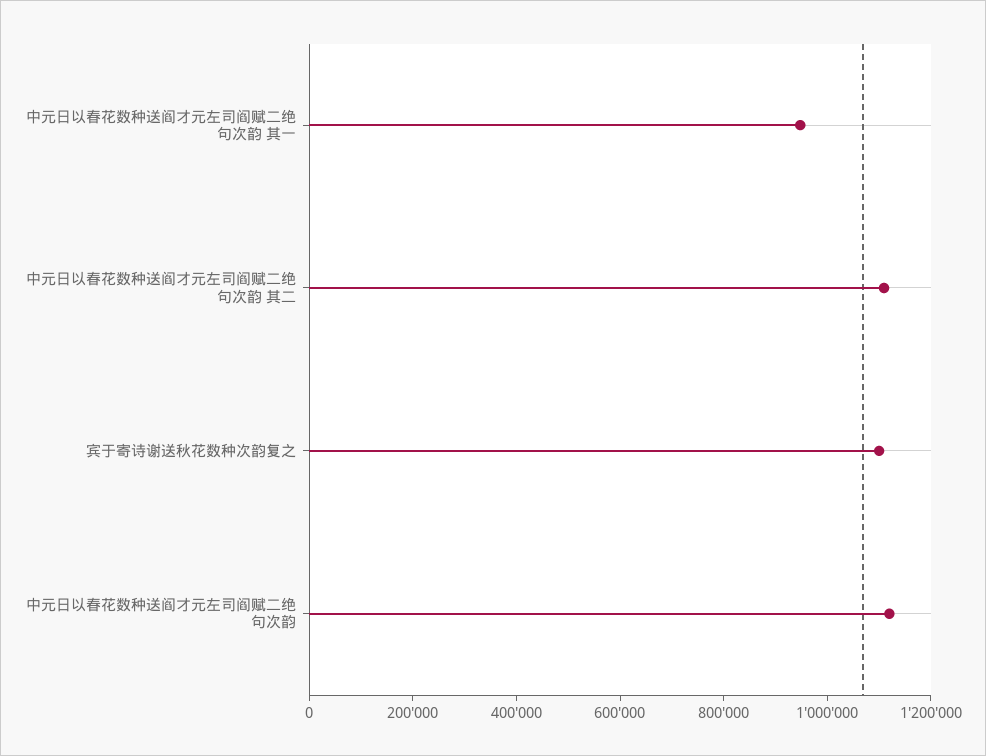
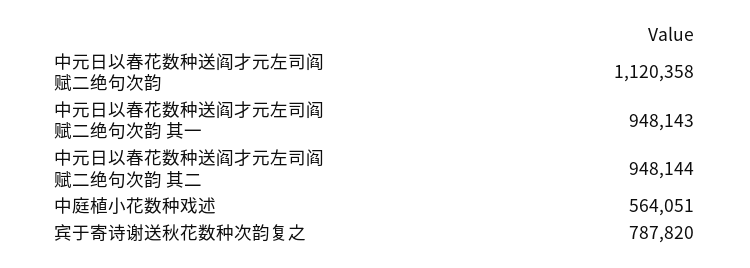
  {
    "中元日以春花数种送阎才元左司阎赋二绝句次韵 其一": 948143,
-   "中元日以春花数种送阎才元左司阎赋二绝句次韵 其二": 1100000,
+   "中元日以春花数种送阎才元左司阎赋二绝句次韵 其二": 948144,
-   "宾于寄诗谢送秋花数种次韵复之": 1100000,
+   "宾于寄诗谢送秋花数种次韵复之": 787820,
-   "中元日以春花数种送阎才元左司阎赋二绝句次韵": 1120358
+   "中元日以春花数种送阎才元左司阎赋二绝句次韵": 1120358,
+   "中庭植小花数种戏述": 564051
  }

